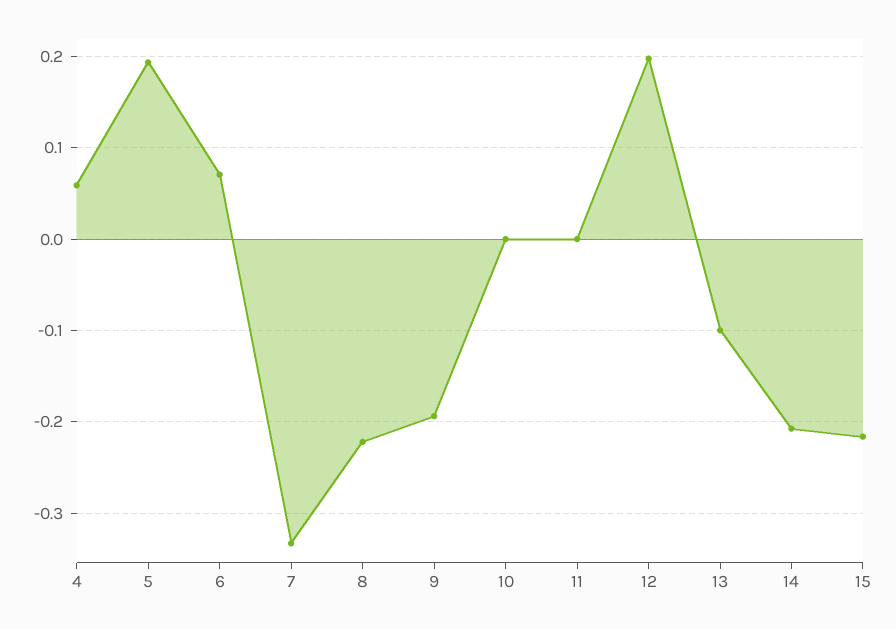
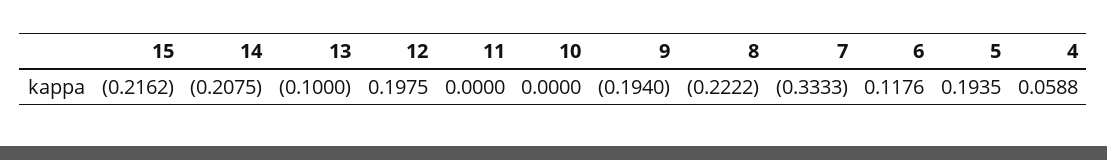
  {
    "4": 0.0588,
    "5": 0.1935,
-   "6": 0.07,
+   "6": 0.1176,
    "7": -0.3333,
    "8": -0.2222,
    "9": -0.194,
    "10": 0,
    "11": 0,
    "12": 0.1975,
    "13": -0.1,
    "14": -0.2075,
    "15": -0.2162
  }

